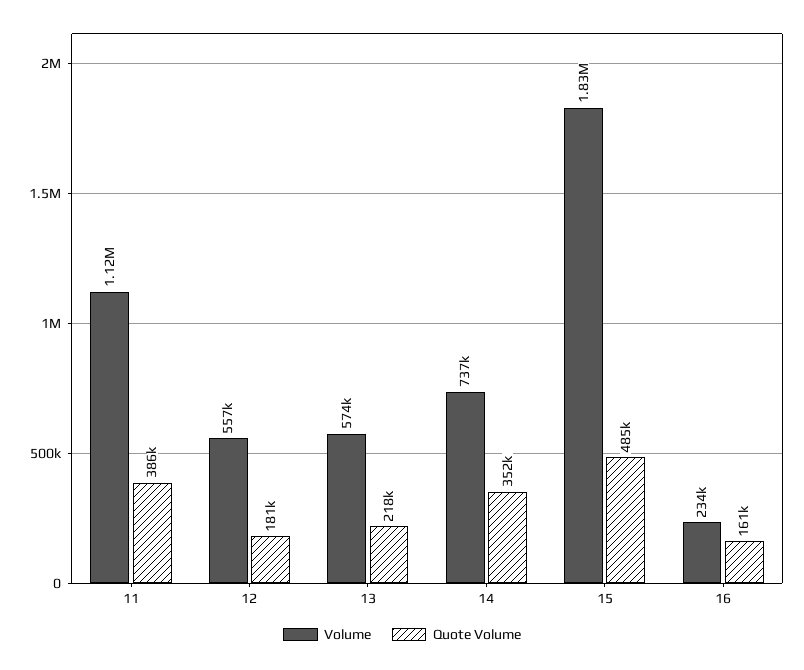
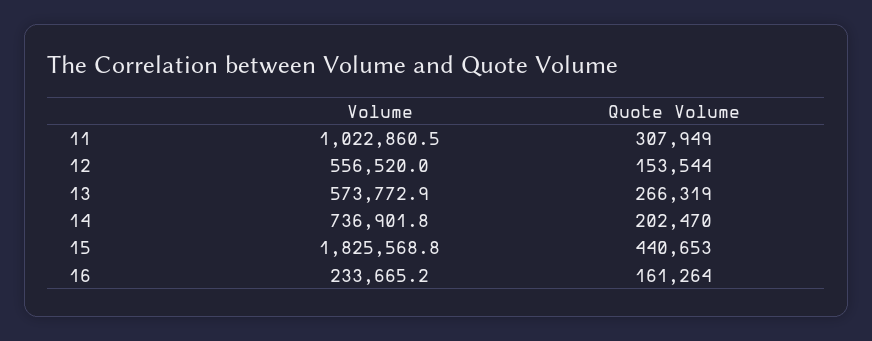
  {
    "Volume": {
-     "11": 1120000,
+     "11": 1022860.5,
      "12": 556520,
      "13": 573772.9,
      "14": 736901.8,
      "15": 1825568.8,
      "16": 233665.2
    },
    "Quote Volume": {
-     "11": 386000,
+     "11": 307949,
-     "12": 181000,
+     "12": 153544,
-     "13": 218000,
+     "13": 266319,
-     "14": 352000,
+     "14": 202470,
-     "15": 485000,
+     "15": 440653,
      "16": 161264
    }
  }

